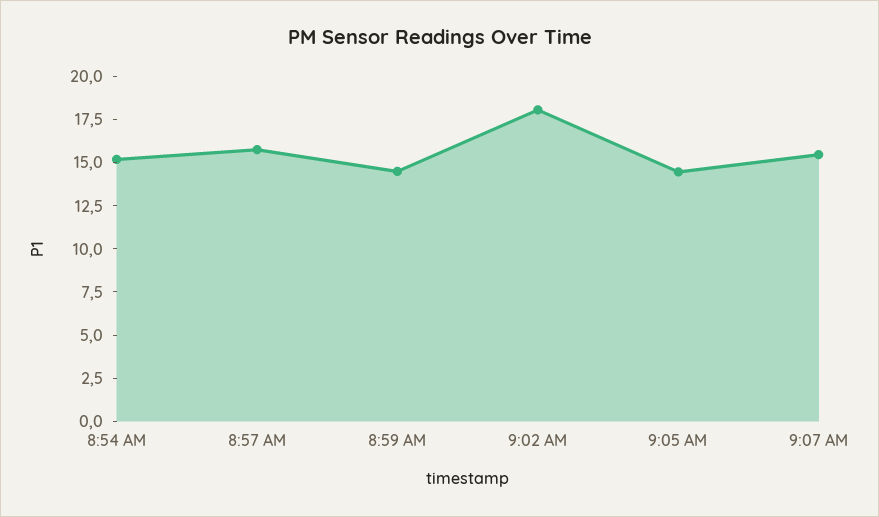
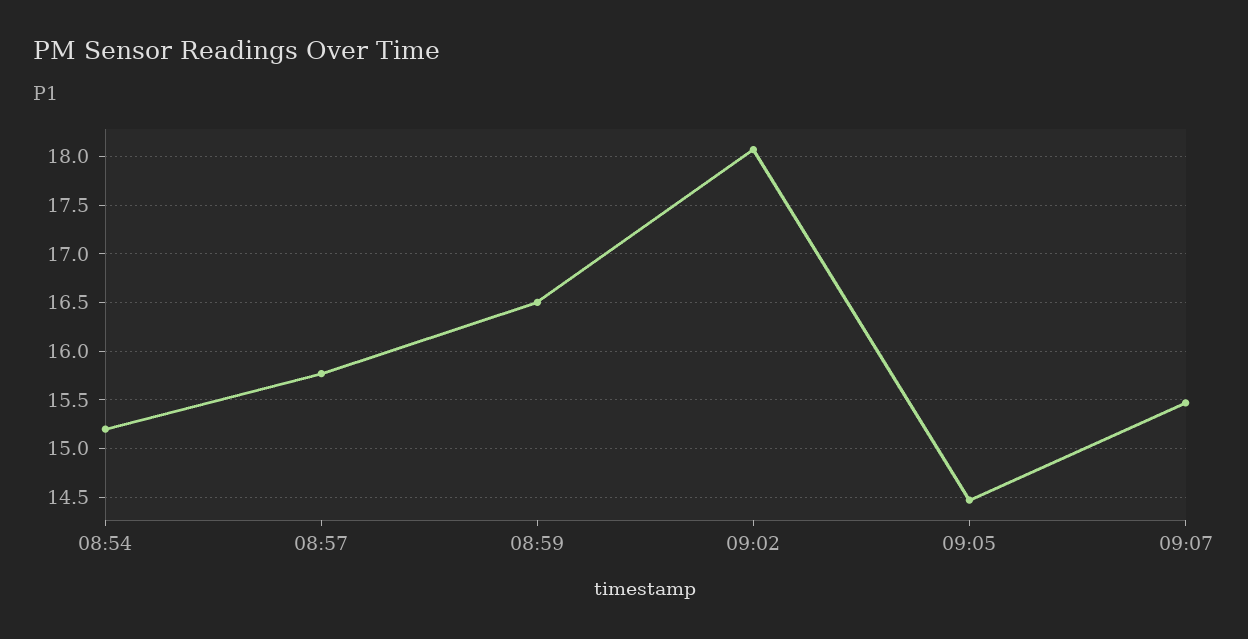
  {
    "8:54 AM": 15.2,
    "8:57 AM": 15.8,
-   "8:59 AM": 14.5,
+   "8:59 AM": 16.5,
    "9:02 AM": 18.1,
    "9:05 AM": 14.5,
    "9:07 AM": 15.5
  }

